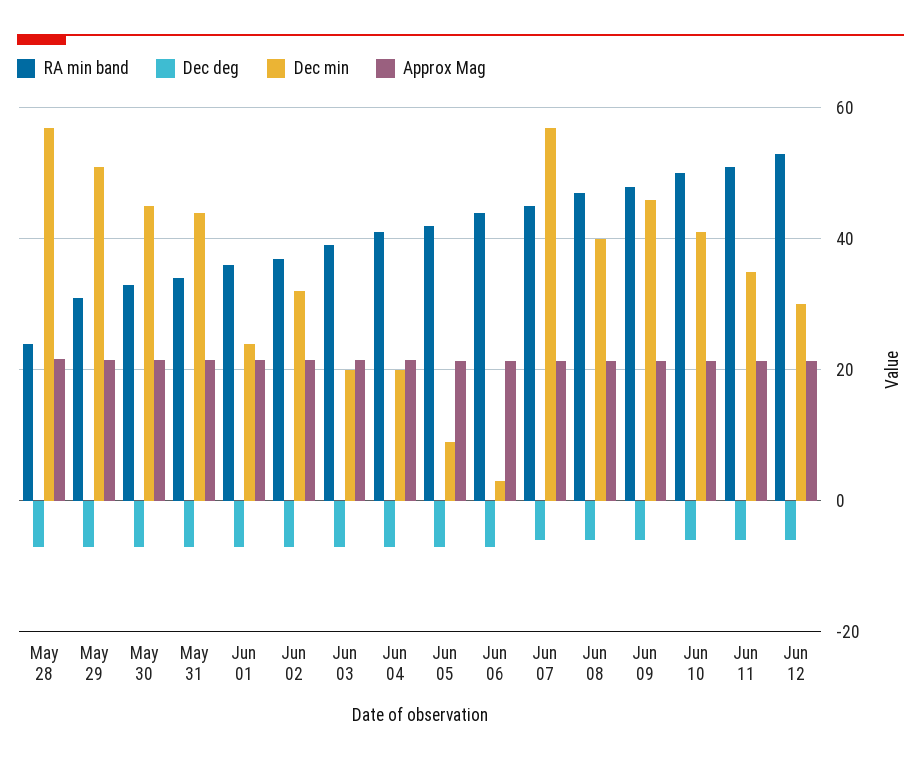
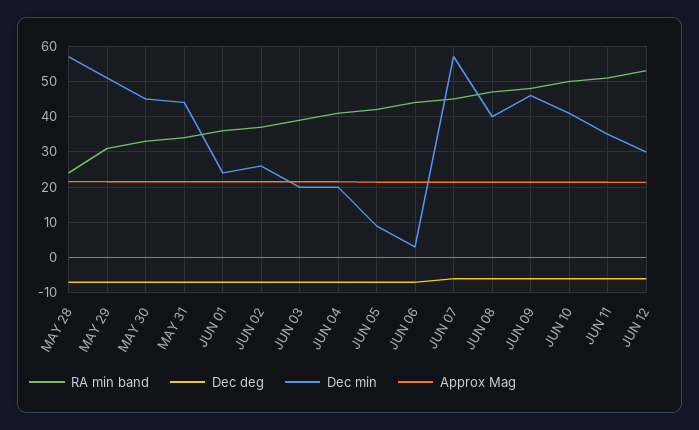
  {
    "RA min band": {
      "May 28": 24,
      "May 29": 32,
      "May 30": 34,
      "May 31": 34,
      "Jun 01": 36,
      "Jun 02": 38,
      "Jun 03": 40,
      "Jun 04": 42,
      "Jun 05": 42,
      "Jun 06": 44,
      "Jun 07": 46,
      "Jun 08": 48,
      "Jun 09": 48,
      "Jun 10": 50,
      "Jun 11": 52,
      "Jun 12": 54
    },
    "Dec deg": {
      "May 28": -8,
      "May 29": -8,
      "May 30": -8,
      "May 31": -8,
      "Jun 01": -8,
      "Jun 02": -8,
      "Jun 03": -8,
      "Jun 04": -8,
      "Jun 05": -8,
      "Jun 06": -8,
      "Jun 07": -6,
      "Jun 08": -6,
      "Jun 09": -6,
      "Jun 10": -6,
      "Jun 11": -6,
      "Jun 12": -6
    },
    "Dec min": {
      "May 28": 58,
      "May 29": 52,
      "May 30": 46,
      "May 31": 44,
      "Jun 01": 24,
-     "Jun 02": 32,
+     "Jun 02": 26,
      "Jun 03": 20,
      "Jun 04": 20,
      "Jun 05": 10,
      "Jun 06": 4,
      "Jun 07": 58,
      "Jun 08": 40,
      "Jun 09": 46,
      "Jun 10": 42,
      "Jun 11": 36,
      "Jun 12": 30
    },
    "Approx Mag": {
      "May 28": 22,
      "May 29": 22,
      "May 30": 22,
      "May 31": 22,
      "Jun 01": 22,
      "Jun 02": 22,
      "Jun 03": 22,
      "Jun 04": 22,
      "Jun 05": 22,
      "Jun 06": 22,
      "Jun 07": 22,
      "Jun 08": 22,
      "Jun 09": 22,
      "Jun 10": 22,
      "Jun 11": 22,
      "Jun 12": 22
    }
  }

